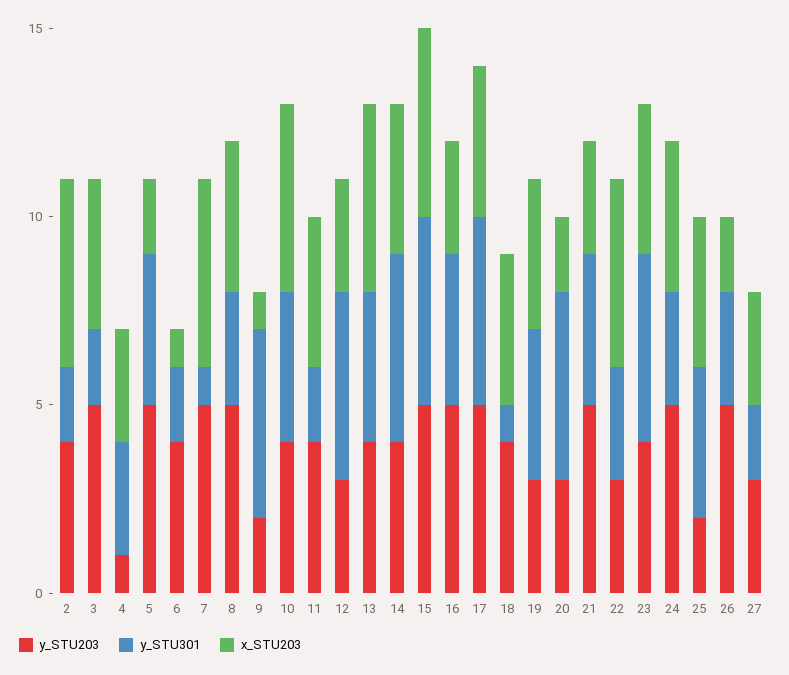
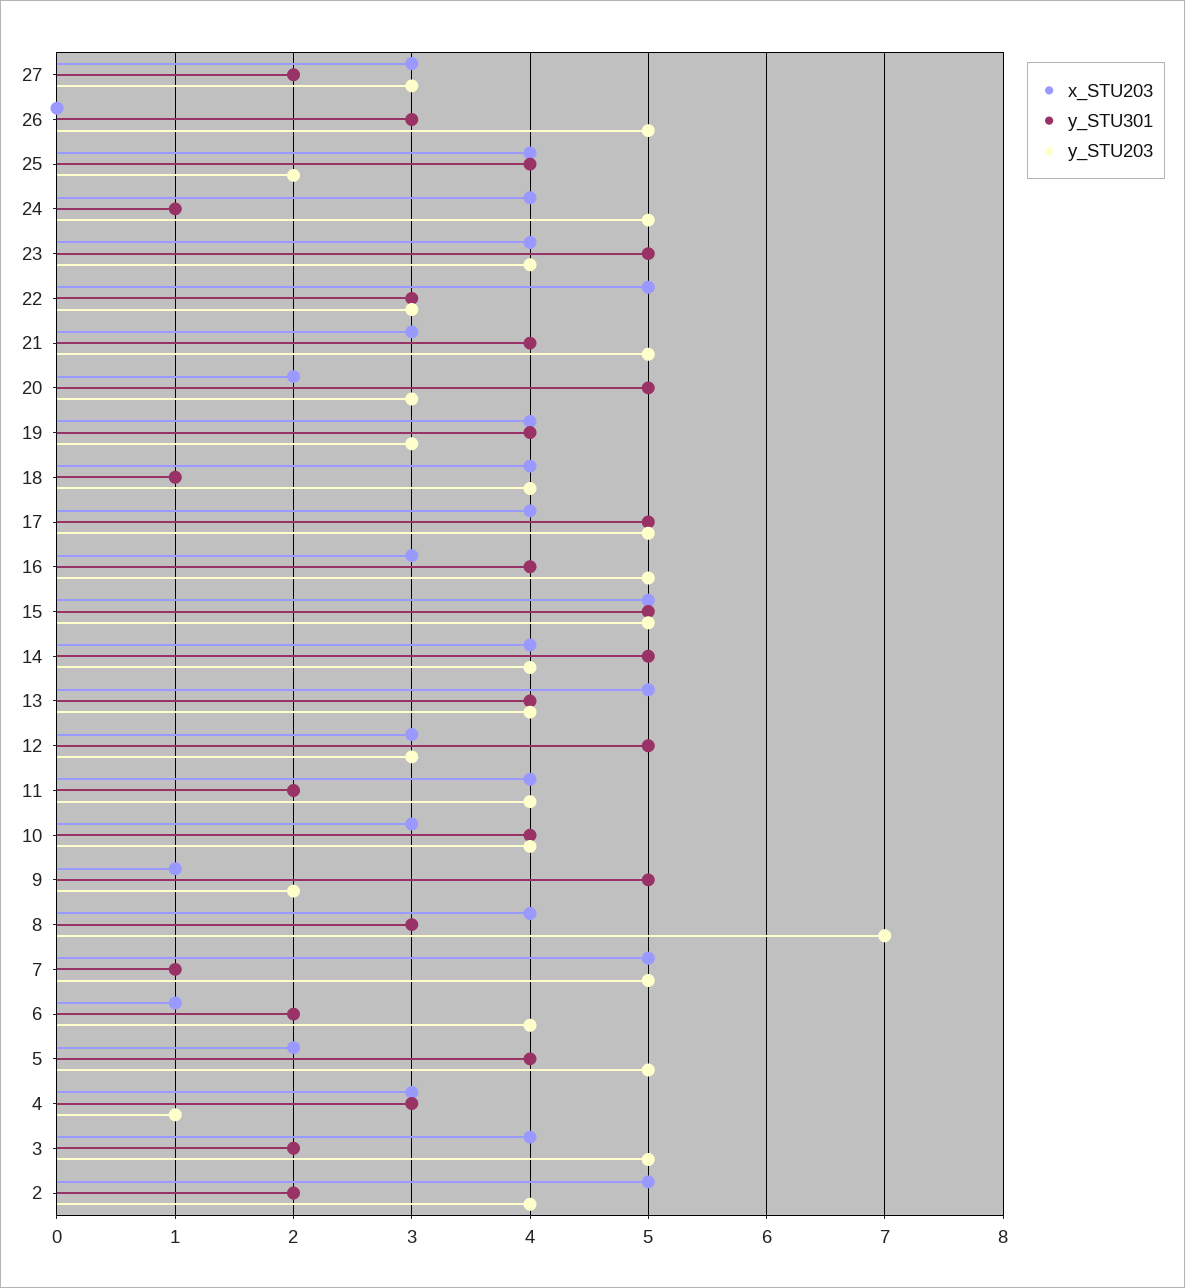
  {
    "y_STU203": {
      "2": 4,
      "3": 5,
      "4": 1,
      "5": 5,
      "6": 4,
      "7": 5,
-     "8": 5,
+     "8": 7,
      "9": 2,
      "10": 4,
      "11": 4,
      "12": 3,
      "13": 4,
      "14": 4,
      "15": 5,
      "16": 5,
      "17": 5,
      "18": 4,
      "19": 3,
      "20": 3,
      "21": 5,
      "22": 3,
      "23": 4,
      "24": 5,
      "25": 2,
      "26": 5,
      "27": 3
    },
    "y_STU301": {
      "2": 2,
      "3": 2,
      "4": 3,
      "5": 4,
      "6": 2,
      "7": 1,
      "8": 3,
      "9": 5,
      "10": 4,
      "11": 2,
      "12": 5,
      "13": 4,
      "14": 5,
      "15": 5,
      "16": 4,
      "17": 5,
      "18": 1,
      "19": 4,
      "20": 5,
      "21": 4,
      "22": 3,
      "23": 5,
-     "24": 3,
+     "24": 1,
      "25": 4,
      "26": 3,
      "27": 2
    },
    "x_STU203": {
      "2": 5,
      "3": 4,
      "4": 3,
      "5": 2,
      "6": 1,
      "7": 5,
      "8": 4,
      "9": 1,
-     "10": 5,
+     "10": 3,
      "11": 4,
      "12": 3,
      "13": 5,
      "14": 4,
      "15": 5,
      "16": 3,
      "17": 4,
      "18": 4,
      "19": 4,
      "20": 2,
      "21": 3,
      "22": 5,
      "23": 4,
      "24": 4,
      "25": 4,
-     "26": 2,
+     "26": 0,
      "27": 3
    }
  }

